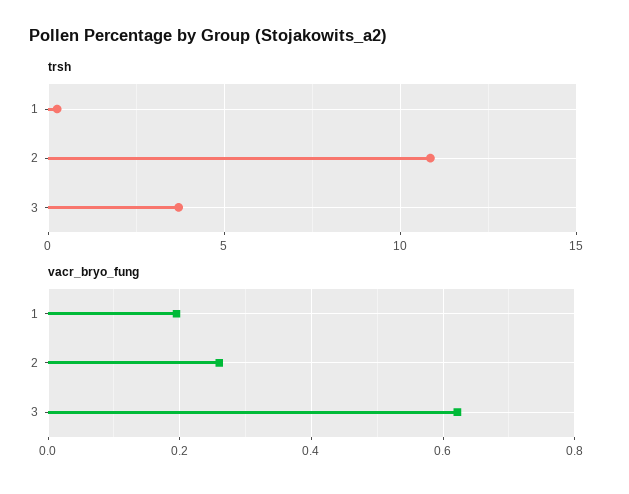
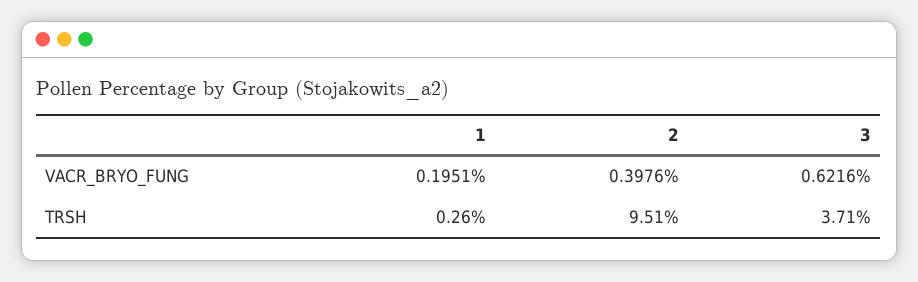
  {
    "trsh": {
      "1": 0.26,
-     "2": 11,
+     "2": 9.51,
      "3": 3.71
    },
    "vacr_bryo_fung": {
      "1": 0.1951,
-     "2": 0.26,
+     "2": 0.3976,
      "3": 0.6216
    }
  }

